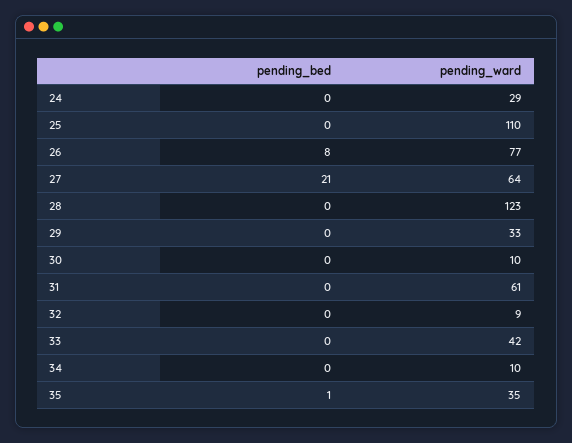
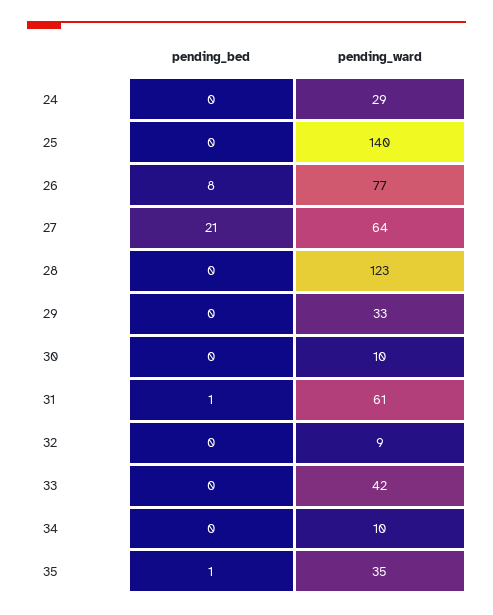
  {
    "pending_bed": {
      "24": 0,
      "25": 0,
      "26": 8,
      "27": 21,
      "28": 0,
      "29": 0,
      "30": 0,
-     "31": 0,
+     "31": 1,
      "32": 0,
      "33": 0,
      "34": 0,
      "35": 1
    },
    "pending_ward": {
      "24": 29,
-     "25": 110,
+     "25": 140,
      "26": 77,
      "27": 64,
      "28": 123,
      "29": 33,
      "30": 10,
      "31": 61,
      "32": 9,
      "33": 42,
      "34": 10,
      "35": 35
    }
  }

